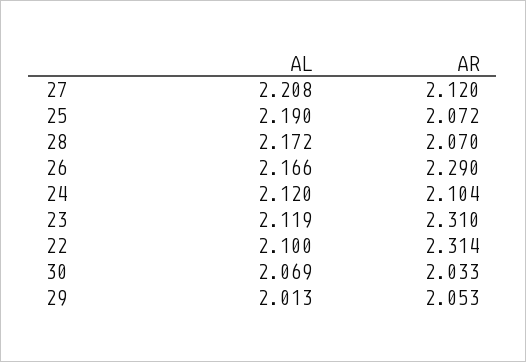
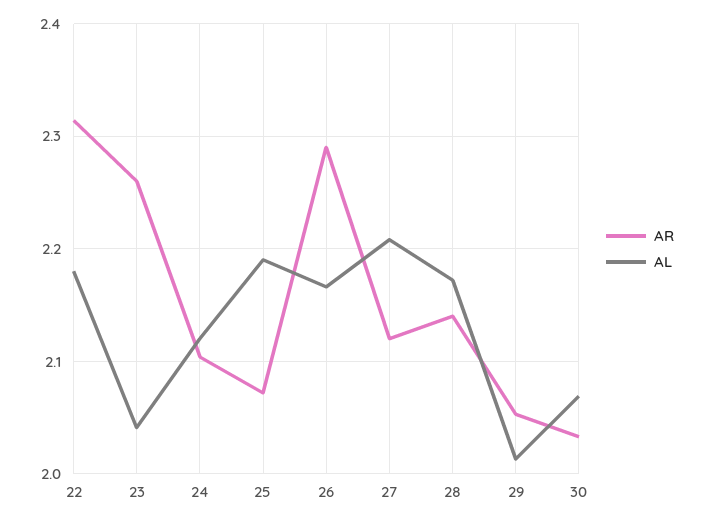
  {
    "AL": {
      "27": 2.208,
      "25": 2.19,
      "28": 2.172,
      "26": 2.166,
      "24": 2.12,
-     "23": 2.119,
+     "23": 2.04,
-     "22": 2.1,
+     "22": 2.18,
      "30": 2.069,
      "29": 2.013
    },
    "AR": {
      "27": 2.12,
      "25": 2.072,
-     "28": 2.07,
+     "28": 2.14,
      "26": 2.29,
      "24": 2.104,
-     "23": 2.31,
+     "23": 2.26,
      "22": 2.314,
      "30": 2.033,
      "29": 2.053
    }
  }

